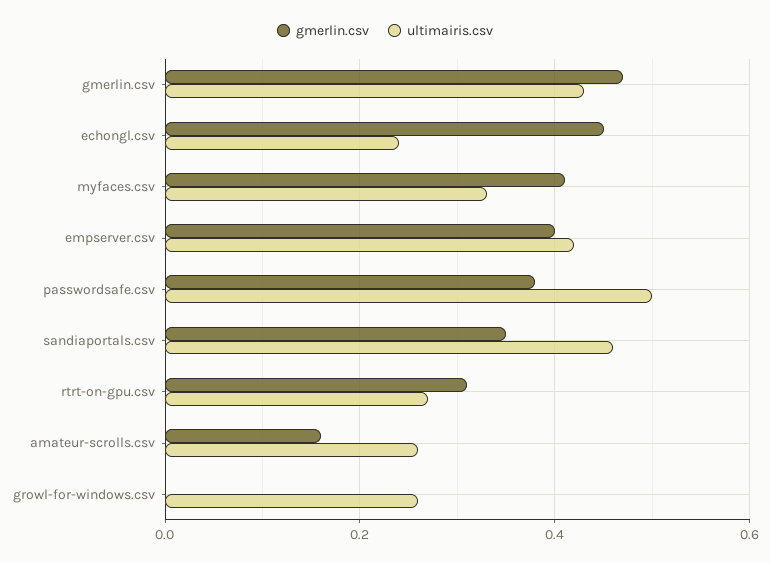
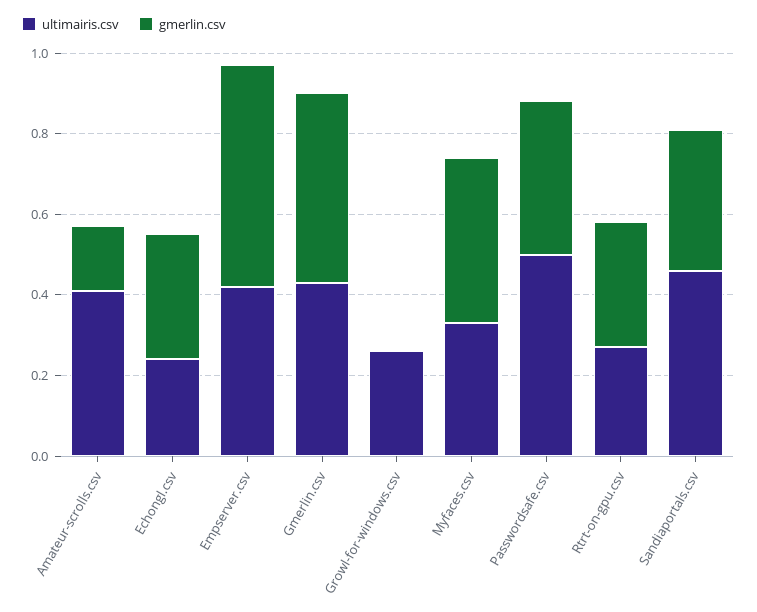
  {
    "gmerlin.csv": {
      "gmerlin.csv": 0.45,
-     "echongl.csv": 0.45,
+     "echongl.csv": 0.3,
      "myfaces.csv": 0.4,
-     "empserver.csv": 0.4,
+     "empserver.csv": 0.55,
      "passwordsafe.csv": 0.4,
      "sandiaportals.csv": 0.35,
      "rtrt-on-gpu.csv": 0.3,
      "amateur-scrolls.csv": 0.15,
      "growl-for-windows.csv": 0
    },
    "ultimairis.csv": {
      "gmerlin.csv": 0.45,
      "echongl.csv": 0.25,
      "myfaces.csv": 0.35,
      "empserver.csv": 0.4,
      "passwordsafe.csv": 0.5,
      "sandiaportals.csv": 0.45,
      "rtrt-on-gpu.csv": 0.25,
-     "amateur-scrolls.csv": 0.25,
+     "amateur-scrolls.csv": 0.4,
      "growl-for-windows.csv": 0.25
    }
  }

